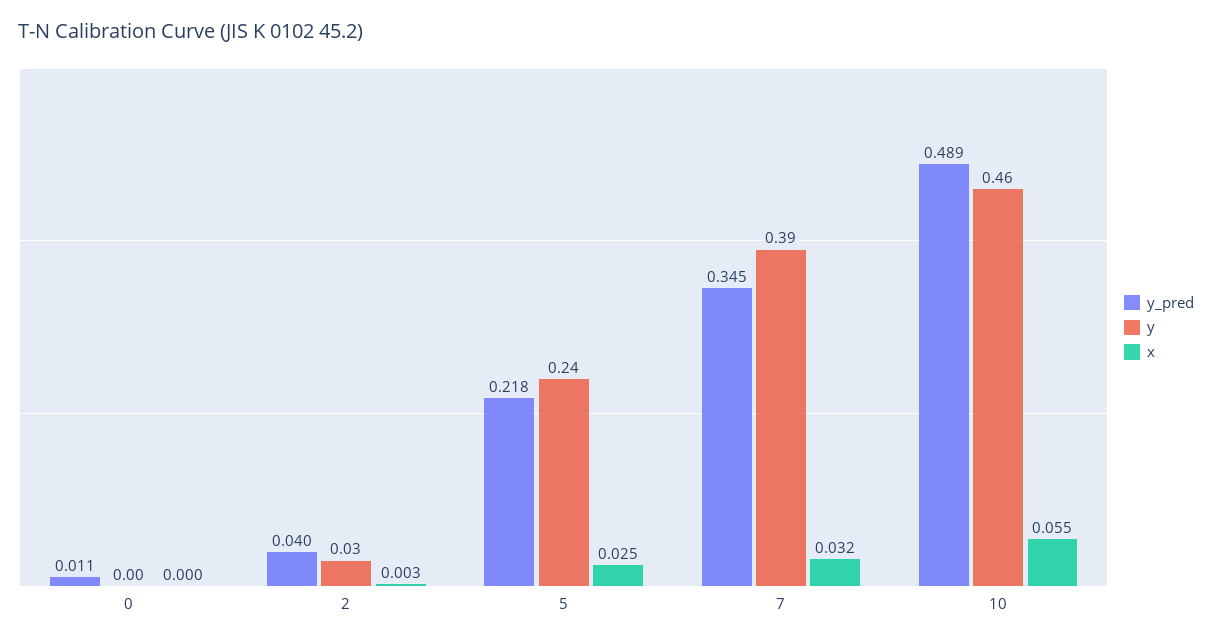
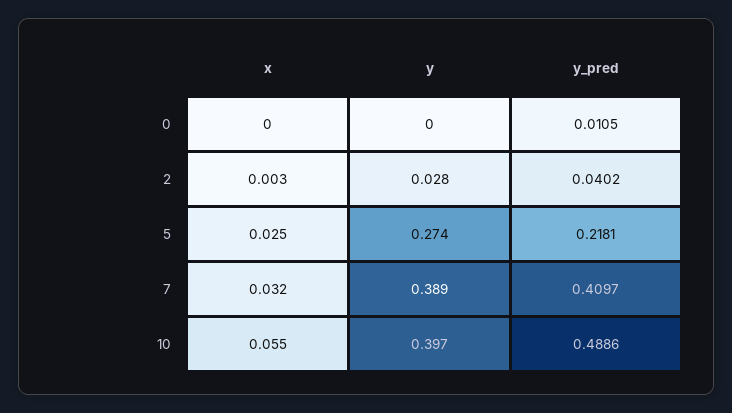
  {
    "y_pred": {
      "0": 0.0105,
      "2": 0.0402,
      "5": 0.2181,
-     "7": 0.345,
+     "7": 0.4097,
      "10": 0.4886
    },
    "y": {
      "0": 0,
      "2": 0.028,
-     "5": 0.24,
+     "5": 0.274,
      "7": 0.389,
-     "10": 0.46
+     "10": 0.397
    },
    "x": {
      "0": 0,
      "2": 0.003,
      "5": 0.025,
      "7": 0.032,
      "10": 0.055
    }
  }

